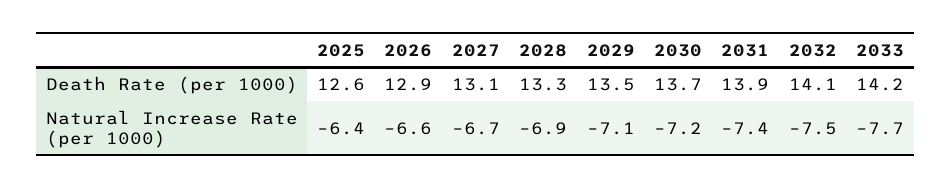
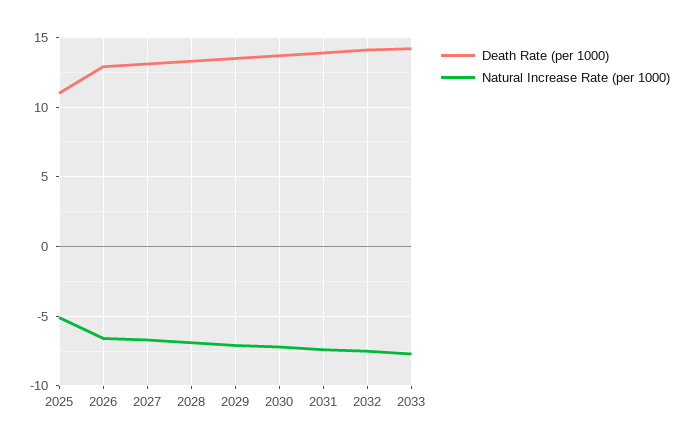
  {
    "Death Rate (per 1000)": {
-     "2025": 12.6,
+     "2025": 11,
      "2026": 12.9,
      "2027": 13.1,
      "2028": 13.3,
      "2029": 13.5,
      "2030": 13.7,
      "2031": 13.9,
      "2032": 14.1,
      "2033": 14.2
    },
    "Natural Increase Rate (per 1000)": {
-     "2025": -6.4,
+     "2025": -5,
      "2026": -6.6,
      "2027": -6.7,
      "2028": -6.9,
      "2029": -7.1,
      "2030": -7.2,
      "2031": -7.4,
      "2032": -7.5,
      "2033": -7.7
    }
  }

